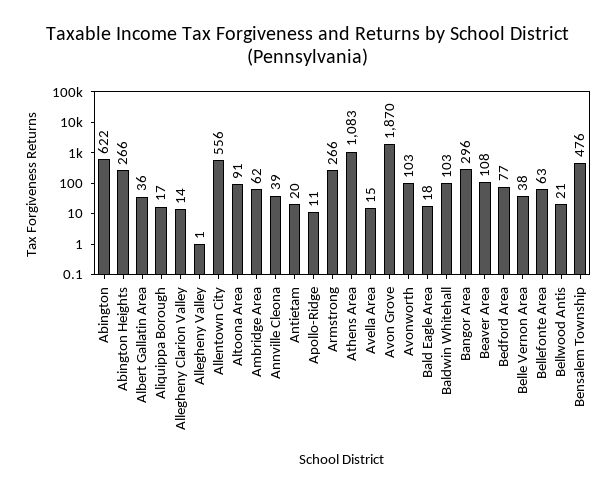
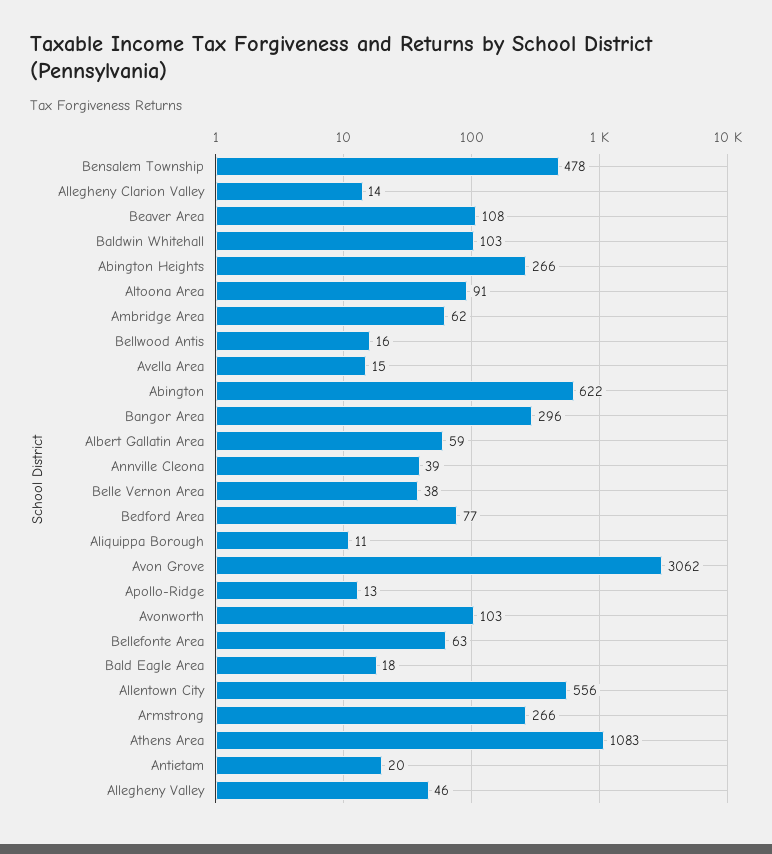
  {
    "Abington": 622,
    "Abington Heights": 266,
-   "Albert Gallatin Area": 36,
+   "Albert Gallatin Area": 59,
-   "Aliquippa Borough": 17,
+   "Aliquippa Borough": 11,
    "Allegheny Clarion Valley": 14,
-   "Allegheny Valley": 1,
+   "Allegheny Valley": 46,
    "Allentown City": 556,
    "Altoona Area": 91,
    "Ambridge Area": 62,
    "Annville Cleona": 39,
    "Antietam": 20,
-   "Apollo-Ridge": 11,
+   "Apollo-Ridge": 13,
    "Armstrong": 266,
    "Athens Area": 1083,
    "Avella Area": 15,
-   "Avon Grove": 1870,
+   "Avon Grove": 3062,
    "Avonworth": 103,
    "Bald Eagle Area": 18,
    "Baldwin Whitehall": 103,
    "Bangor Area": 296,
    "Beaver Area": 108,
    "Bedford Area": 77,
    "Belle Vernon Area": 38,
    "Bellefonte Area": 63,
-   "Bellwood Antis": 21,
+   "Bellwood Antis": 16,
-   "Bensalem Township": 476
+   "Bensalem Township": 478
  }

